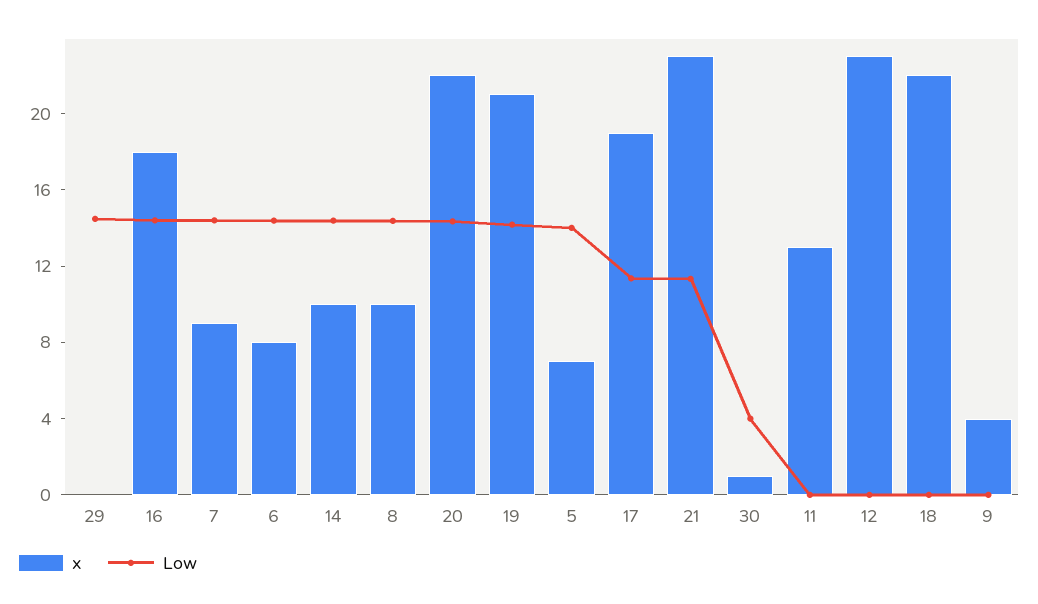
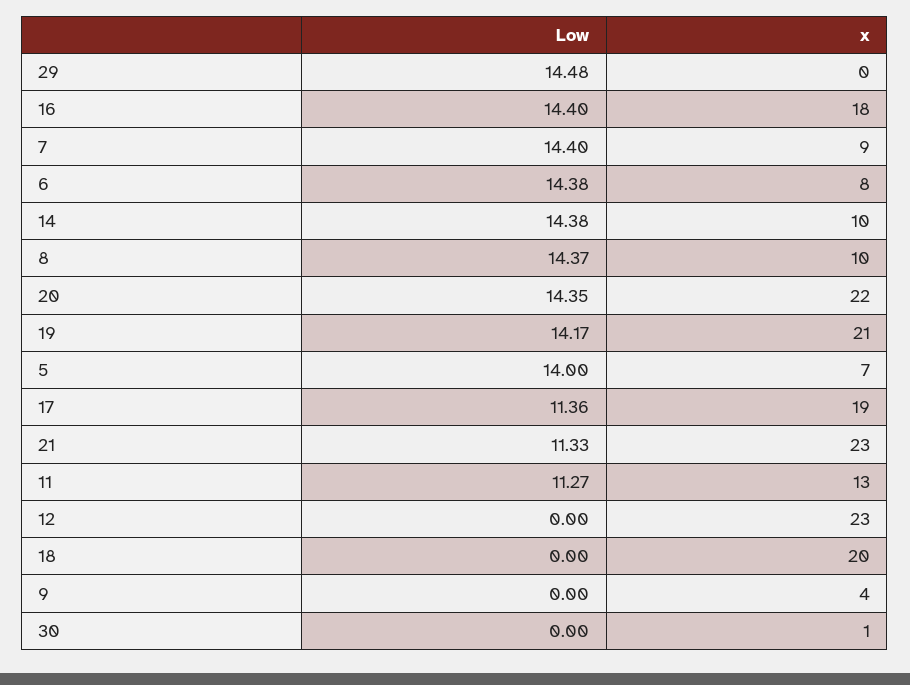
  {
    "x": {
      "29": 0,
      "16": 18,
      "7": 9,
      "6": 8,
      "14": 10,
      "8": 10,
      "20": 22,
      "19": 21,
      "5": 7,
      "17": 19,
      "21": 23,
      "30": 1,
      "11": 13,
      "12": 23,
-     "18": 22,
+     "18": 20,
      "9": 4
    },
    "Low": {
      "29": 14.48,
      "16": 14.4,
      "7": 14.4,
      "6": 14.38,
      "14": 14.38,
      "8": 14.37,
      "20": 14.35,
      "19": 14.17,
      "5": 14,
      "17": 11.36,
      "21": 11.33,
-     "30": 4,
+     "30": 0,
-     "11": 0,
+     "11": 11.27,
      "12": 0,
      "18": 0,
      "9": 0
    }
  }

